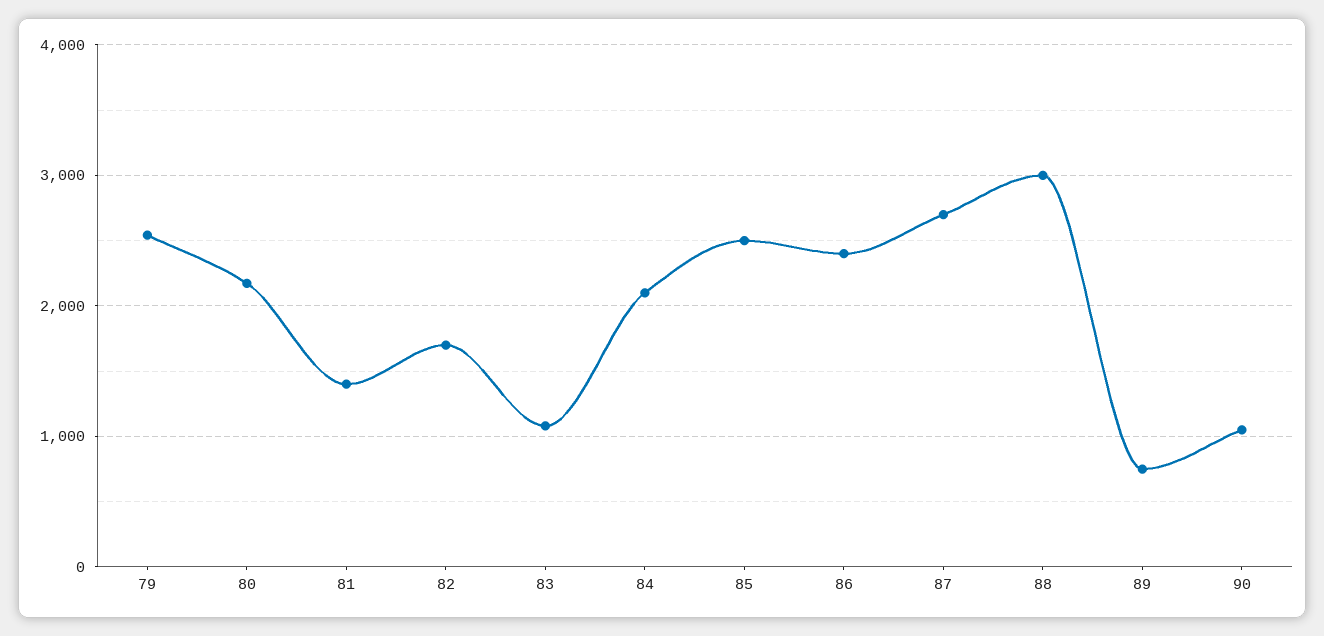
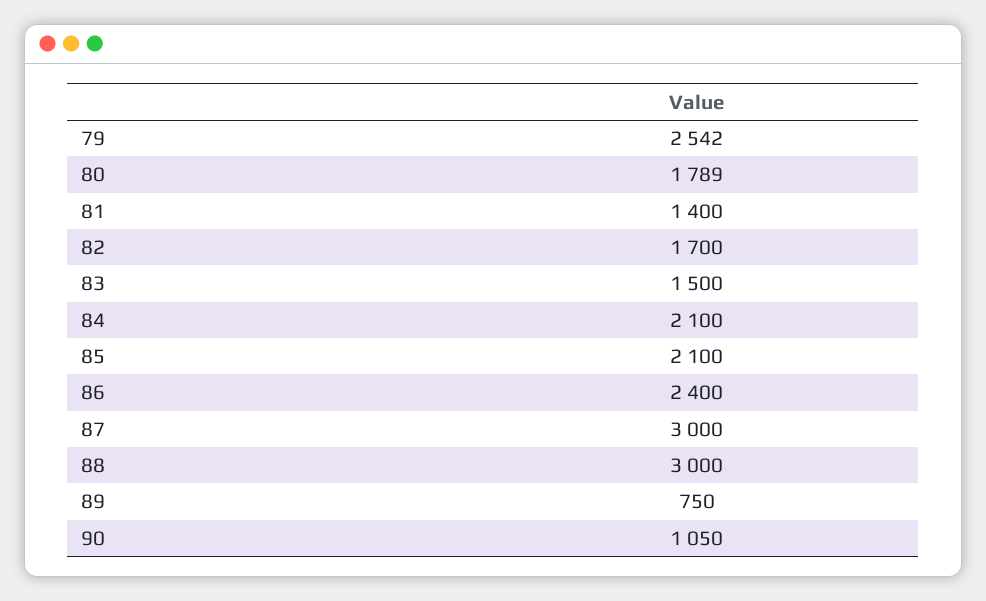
  {
    "79": 2542,
-   "80": 2200,
+   "80": 1789,
    "81": 1400,
    "82": 1700,
-   "83": 1100,
+   "83": 1500,
    "84": 2100,
-   "85": 2500,
+   "85": 2100,
    "86": 2400,
-   "87": 2700,
+   "87": 3000,
    "88": 3000,
    "89": 750,
    "90": 1050
  }

